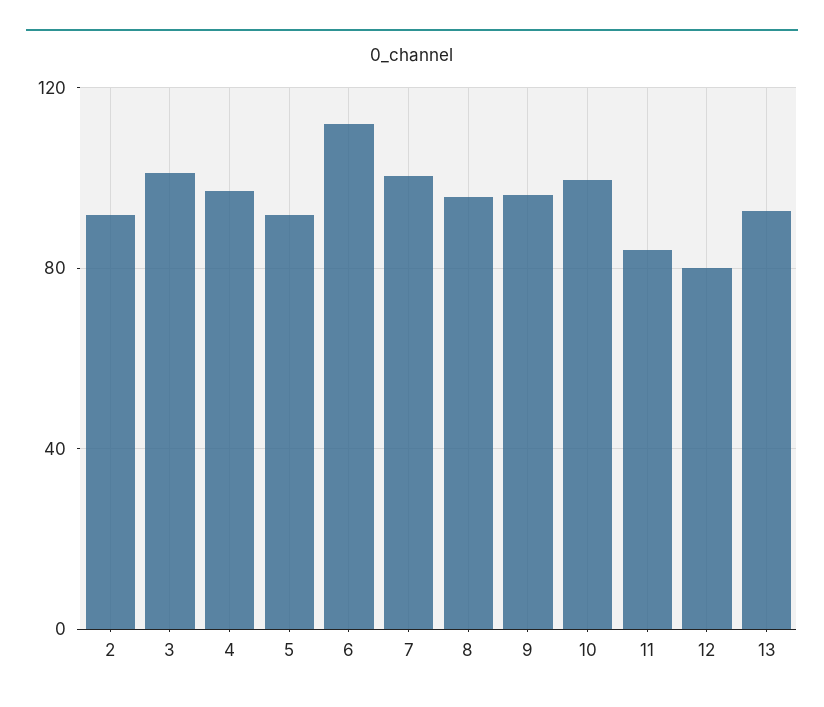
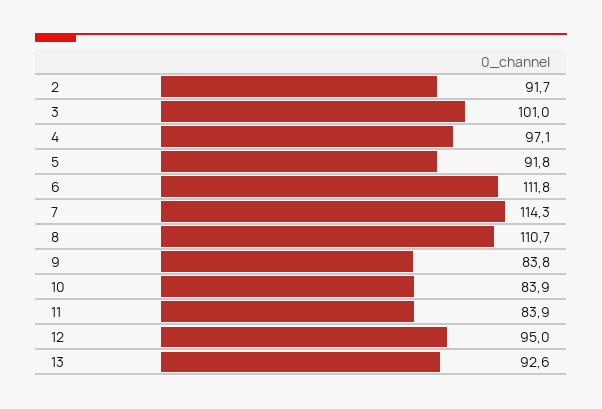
  {
    "2": 91.7,
    "3": 101,
    "4": 97.1,
    "5": 91.8,
    "6": 111.8,
-   "7": 100,
+   "7": 114.3,
-   "8": 95,
+   "8": 110.7,
-   "9": 95,
+   "9": 83.8,
-   "10": 100,
+   "10": 83.9,
    "11": 83.9,
-   "12": 80,
+   "12": 95,
    "13": 92.6
  }

